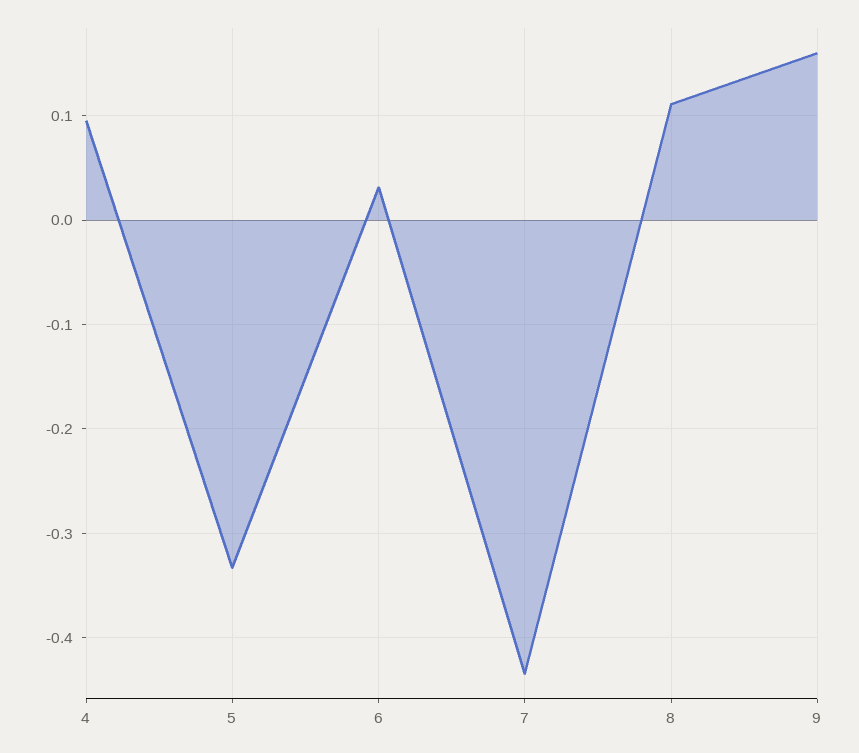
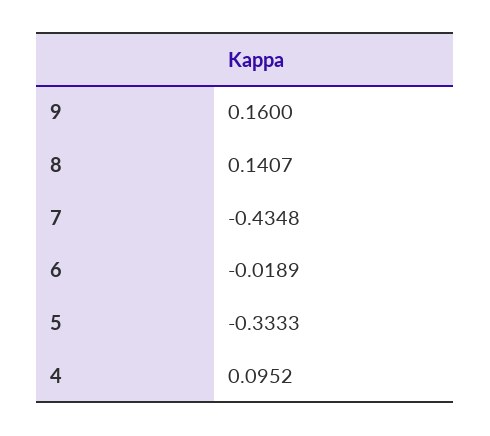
  {
    "4": 0.0952,
    "5": -0.3333,
-   "6": 0.03,
+   "6": -0.0189,
    "7": -0.4348,
-   "8": 0.11,
+   "8": 0.1407,
    "9": 0.16
  }

